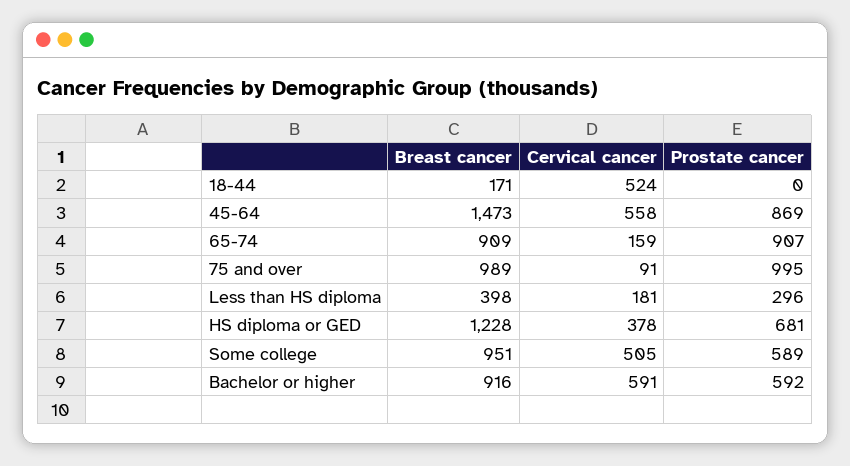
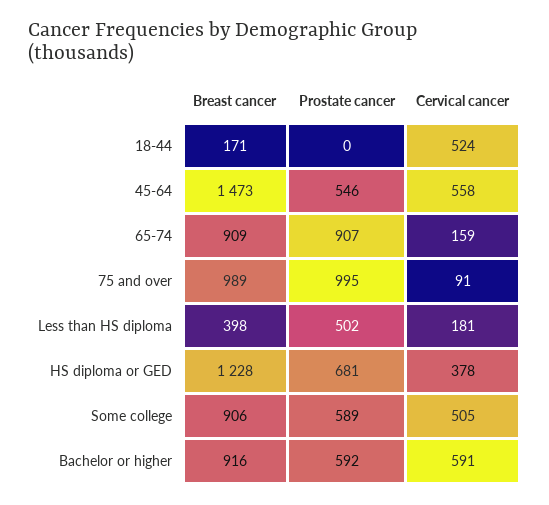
  {
    "Breast cancer": {
      "18-44": 171,
      "45-64": 1473,
      "65-74": 909,
      "75 and over": 989,
      "Less than HS diploma": 398,
      "HS diploma or GED": 1228,
-     "Some college": 951,
+     "Some college": 906,
      "Bachelor or higher": 916
    },
    "Cervical cancer": {
      "18-44": 524,
      "45-64": 558,
      "65-74": 159,
      "75 and over": 91,
      "Less than HS diploma": 181,
      "HS diploma or GED": 378,
      "Some college": 505,
      "Bachelor or higher": 591
    },
    "Prostate cancer": {
      "18-44": 0,
-     "45-64": 869,
+     "45-64": 546,
      "65-74": 907,
      "75 and over": 995,
-     "Less than HS diploma": 296,
+     "Less than HS diploma": 502,
      "HS diploma or GED": 681,
      "Some college": 589,
      "Bachelor or higher": 592
    }
  }

